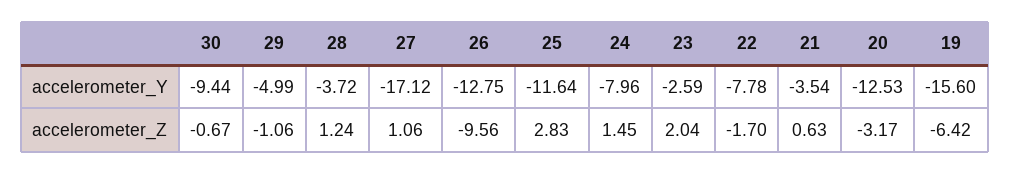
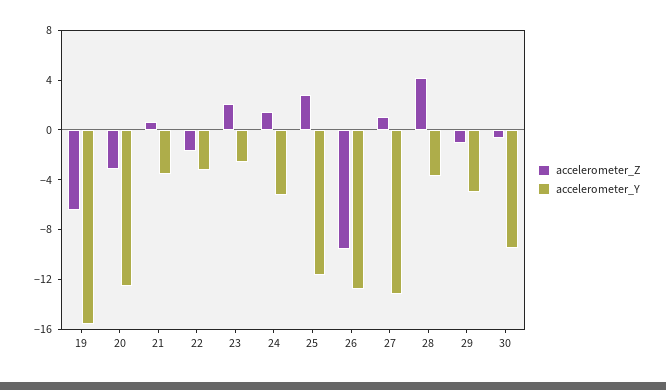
  {
    "accelerometer_Y": {
      "30": -9.44,
      "29": -4.99,
      "28": -3.72,
-     "27": -17.12,
+     "27": -13,
      "26": -12.75,
      "25": -11.64,
-     "24": -7.96,
+     "24": -5,
      "23": -2.59,
-     "22": -7.78,
+     "22": -3,
      "21": -3.54,
      "20": -12.53,
      "19": -15.6
    },
    "accelerometer_Z": {
      "30": -0.67,
      "29": -1.06,
-     "28": 1.24,
+     "28": 4,
      "27": 1.06,
      "26": -9.56,
      "25": 2.83,
      "24": 1.45,
      "23": 2.04,
      "22": -1.7,
      "21": 0.63,
      "20": -3.17,
      "19": -6.42
    }
  }

